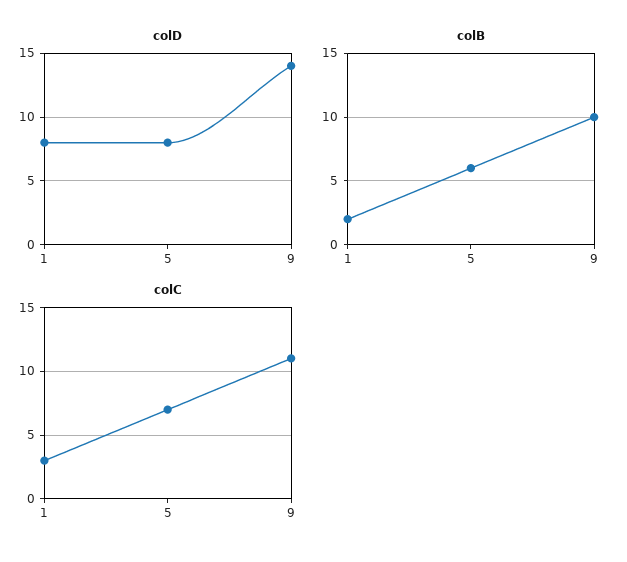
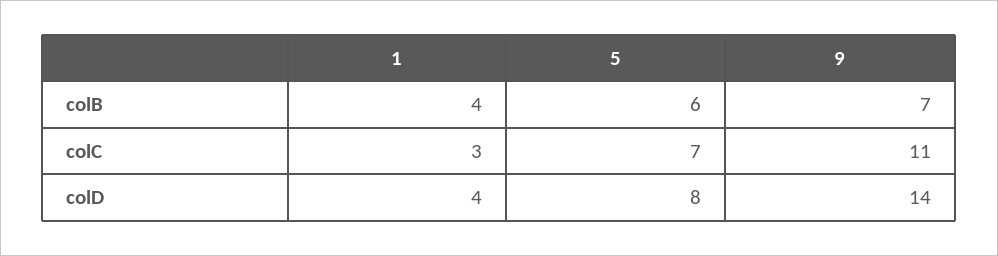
  {
    "colD": {
-     "1": 8,
+     "1": 4,
      "5": 8,
      "9": 14
    },
    "colB": {
-     "1": 2,
+     "1": 4,
      "5": 6,
-     "9": 10
+     "9": 7
    },
    "colC": {
      "1": 3,
      "5": 7,
      "9": 11
    }
  }

